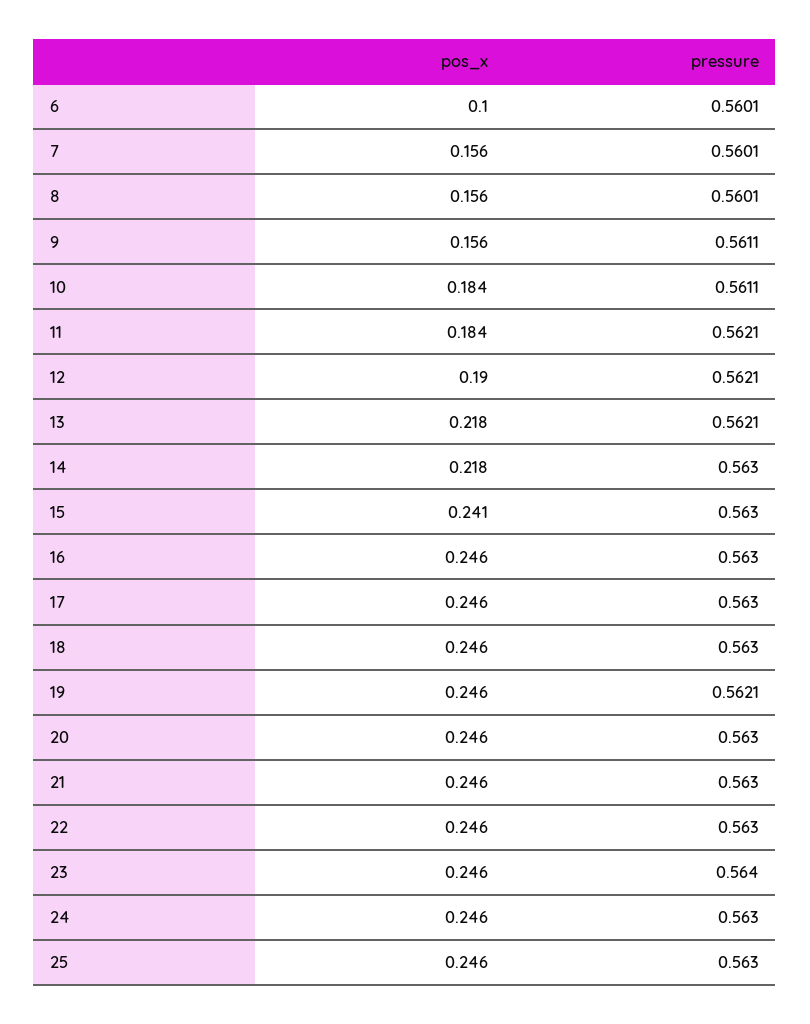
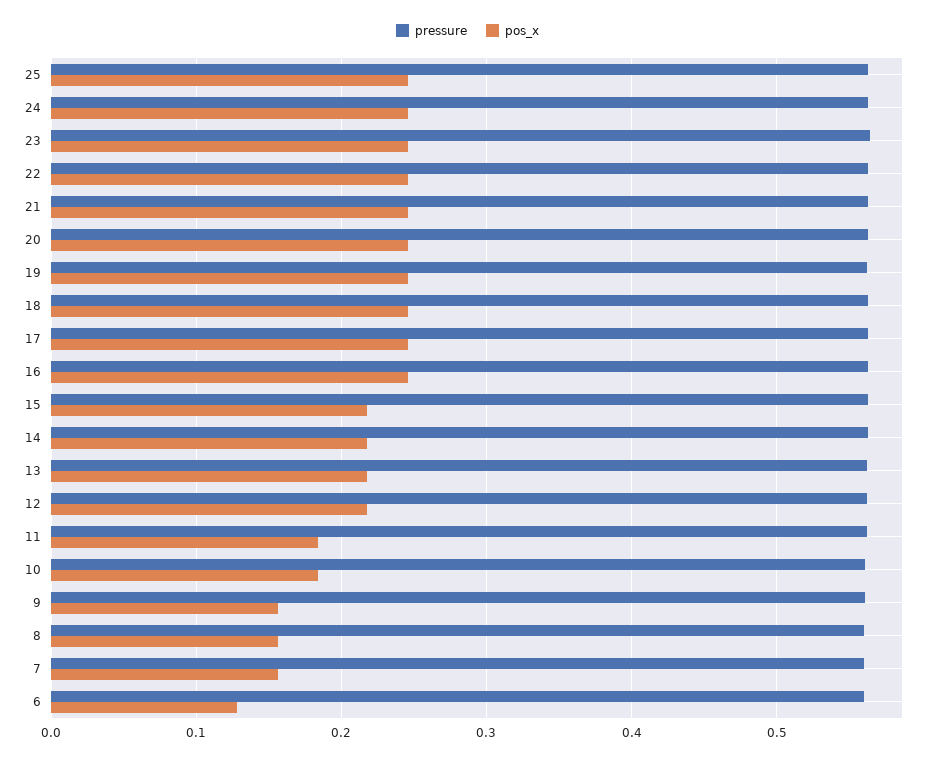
  {
    "pos_x": {
-     "6": 0.1,
+     "6": 0.13,
      "7": 0.156,
      "8": 0.156,
      "9": 0.156,
      "10": 0.184,
      "11": 0.184,
-     "12": 0.19,
+     "12": 0.22,
      "13": 0.218,
      "14": 0.218,
-     "15": 0.241,
+     "15": 0.22,
      "16": 0.246,
      "17": 0.246,
      "18": 0.246,
      "19": 0.246,
      "20": 0.246,
      "21": 0.246,
      "22": 0.246,
      "23": 0.246,
      "24": 0.246,
      "25": 0.246
    },
    "pressure": {
      "6": 0.5601,
      "7": 0.5601,
      "8": 0.5601,
      "9": 0.5611,
      "10": 0.5611,
      "11": 0.5621,
      "12": 0.5621,
      "13": 0.5621,
      "14": 0.563,
      "15": 0.563,
      "16": 0.563,
      "17": 0.563,
      "18": 0.563,
      "19": 0.5621,
      "20": 0.563,
      "21": 0.563,
      "22": 0.563,
      "23": 0.564,
      "24": 0.563,
      "25": 0.563
    }
  }

